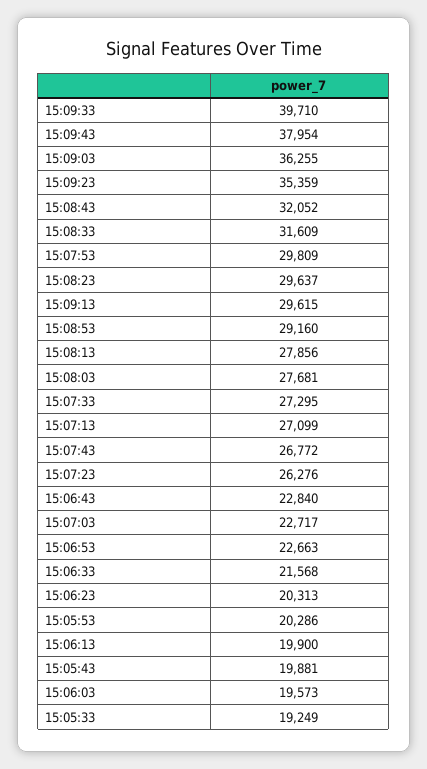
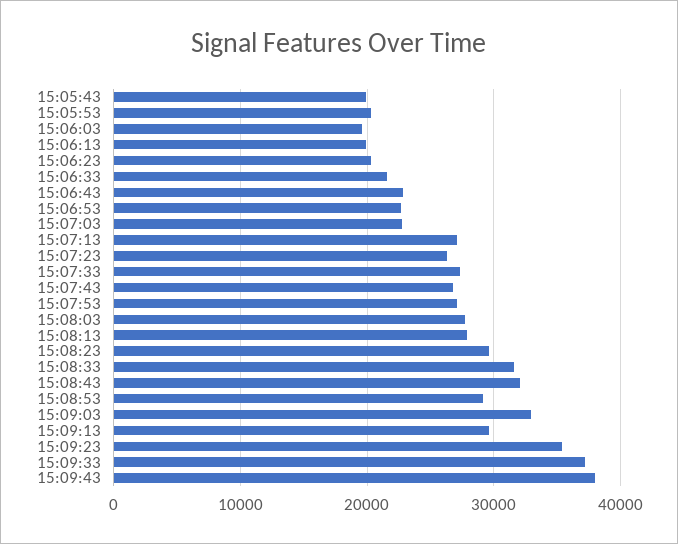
  {
-   "15:09:33": 39710,
+   "15:09:33": 37000,
    "15:09:43": 37954,
-   "15:09:03": 36255,
+   "15:09:03": 33000,
    "15:09:23": 35359,
    "15:08:43": 32052,
    "15:08:33": 31609,
-   "15:07:53": 29809,
+   "15:07:53": 27000,
    "15:08:23": 29637,
    "15:09:13": 29615,
    "15:08:53": 29160,
    "15:08:13": 27856,
    "15:08:03": 27681,
    "15:07:33": 27295,
    "15:07:13": 27099,
    "15:07:43": 26772,
    "15:07:23": 26276,
    "15:06:43": 22840,
    "15:07:03": 22717,
    "15:06:53": 22663,
    "15:06:33": 21568,
    "15:06:23": 20313,
    "15:05:53": 20286,
    "15:06:13": 19900,
    "15:05:43": 19881,
-   "15:06:03": 19573,
+   "15:06:03": 19573
-   "15:05:33": 19249
  }

